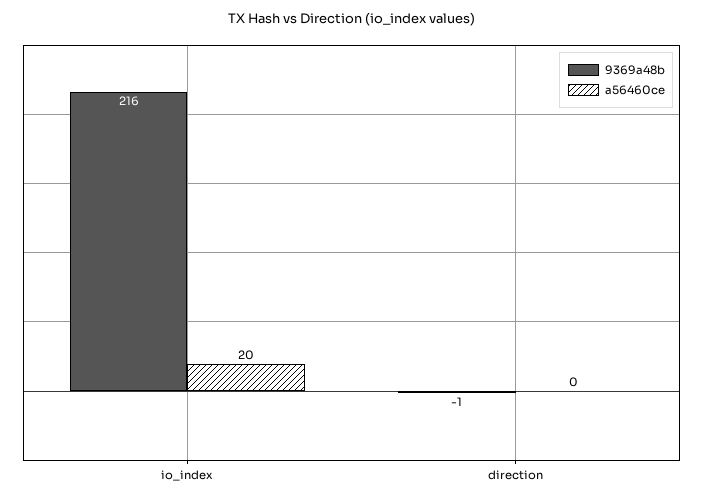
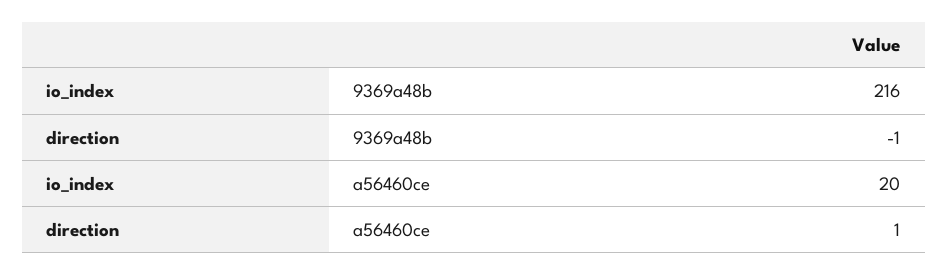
  {
    "9369a48b": {
      "io_index": 216,
      "direction": -1
    },
    "a56460ce": {
      "io_index": 20,
-     "direction": 0
+     "direction": 1
    }
  }

